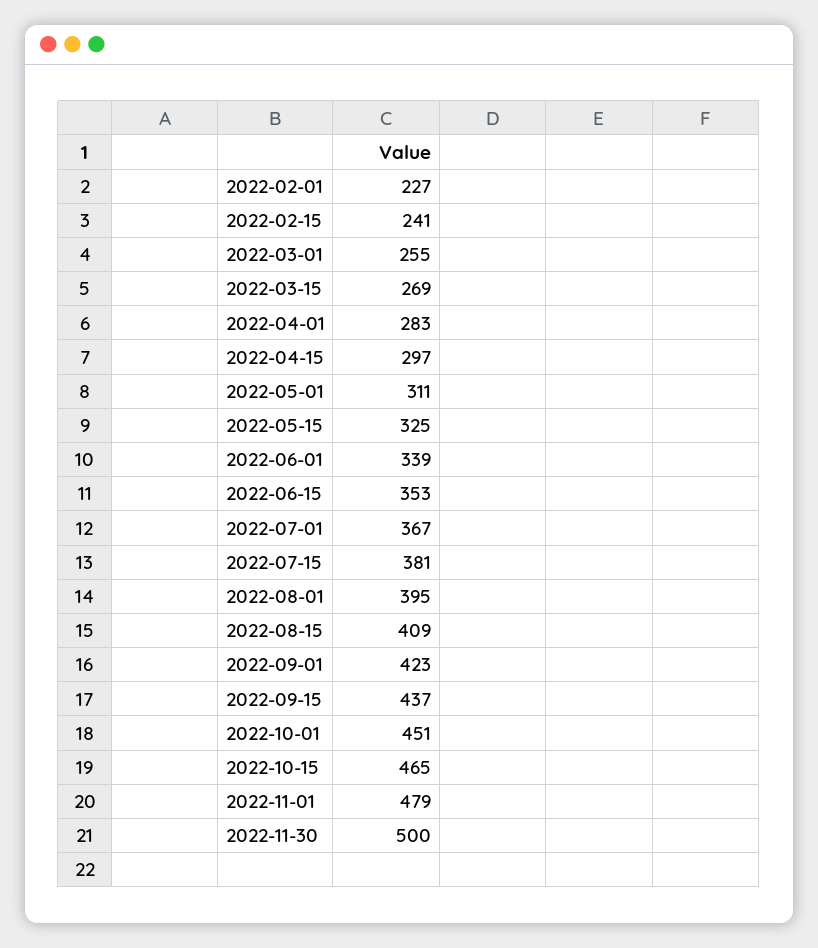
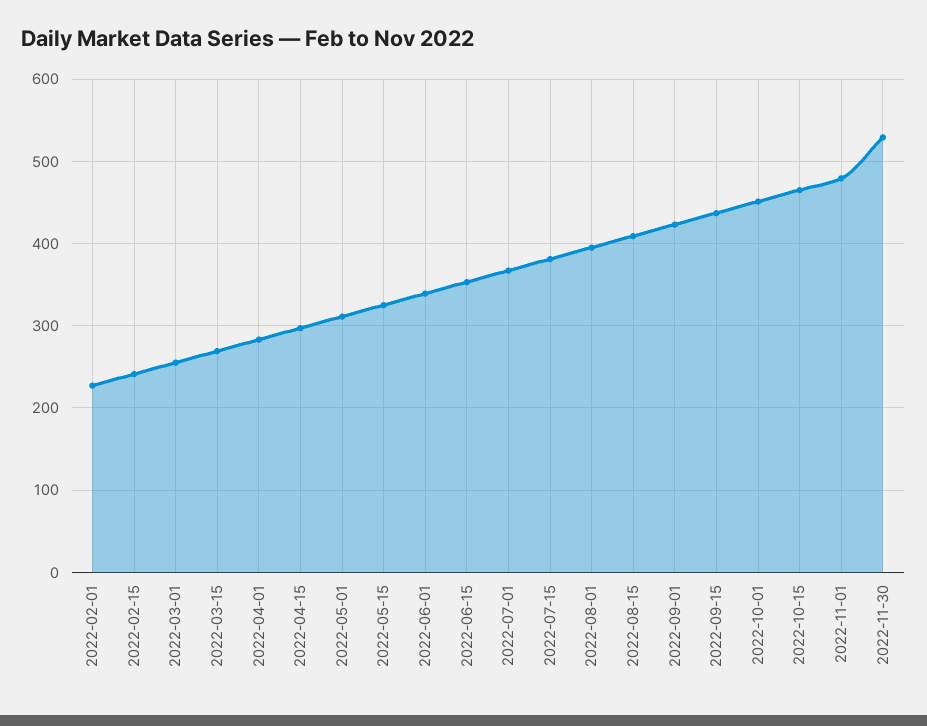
  {
    "2022-02-01": 227,
    "2022-02-15": 241,
    "2022-03-01": 255,
    "2022-03-15": 269,
    "2022-04-01": 283,
    "2022-04-15": 297,
    "2022-05-01": 311,
    "2022-05-15": 325,
    "2022-06-01": 339,
    "2022-06-15": 353,
    "2022-07-01": 367,
    "2022-07-15": 381,
    "2022-08-01": 395,
    "2022-08-15": 409,
    "2022-09-01": 423,
    "2022-09-15": 437,
    "2022-10-01": 451,
    "2022-10-15": 465,
    "2022-11-01": 479,
-   "2022-11-30": 500
+   "2022-11-30": 530
  }

